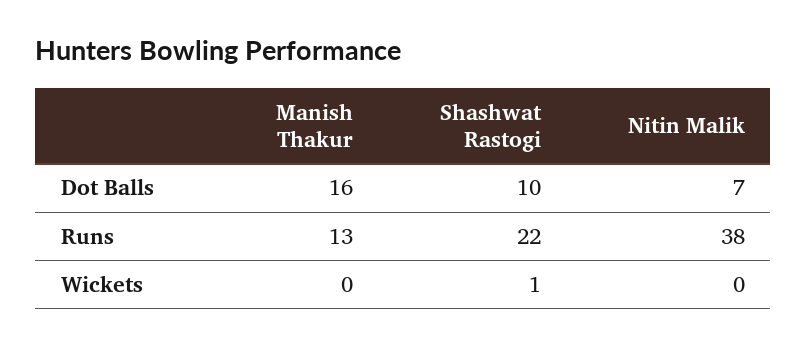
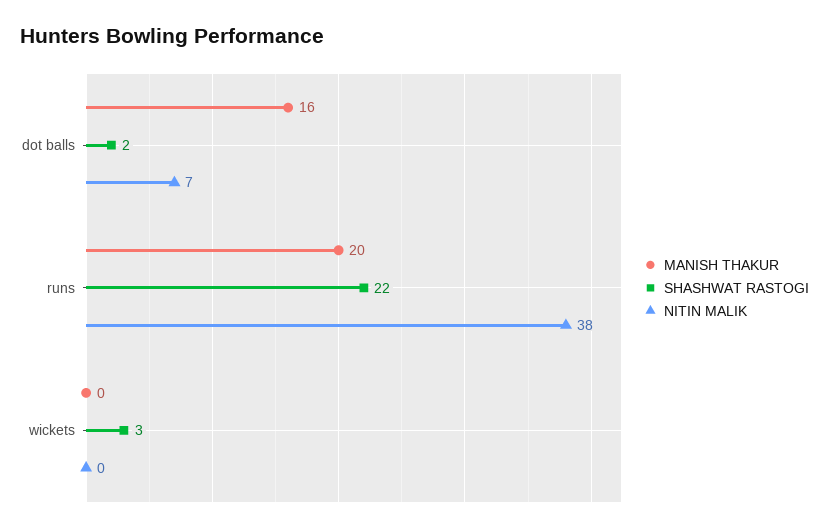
  {
    "Manish Thakur": {
      "Dot Balls": 16,
-     "Runs": 13,
+     "Runs": 20,
      "Wickets": 0
    },
    "Shashwat Rastogi": {
-     "Dot Balls": 10,
+     "Dot Balls": 2,
      "Runs": 22,
-     "Wickets": 1
+     "Wickets": 3
    },
    "Nitin Malik": {
      "Dot Balls": 7,
      "Runs": 38,
      "Wickets": 0
    }
  }

